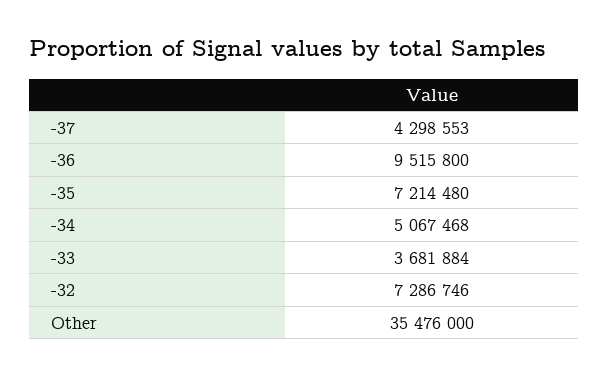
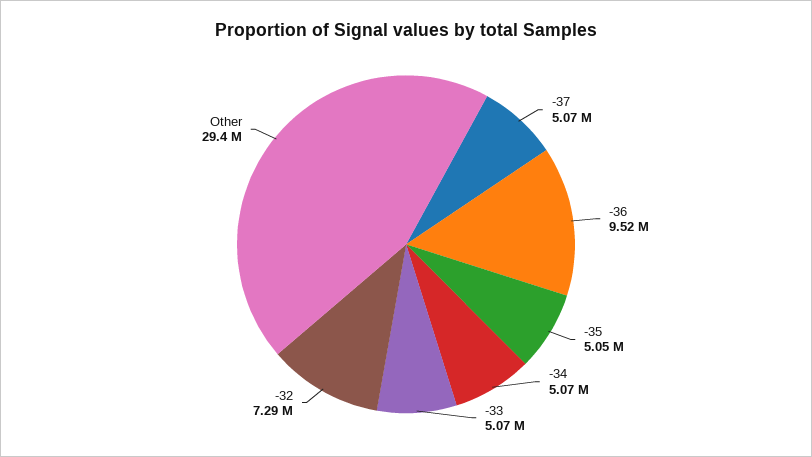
  {
-   "-37": 4298553,
+   "-37": 5070000,
    "-36": 9515800,
-   "-35": 7214480,
+   "-35": 5050000,
    "-34": 5067468,
-   "-33": 3681884,
+   "-33": 5070000,
    "-32": 7286746,
-   "Other": 35476000
+   "Other": 29400000
  }

